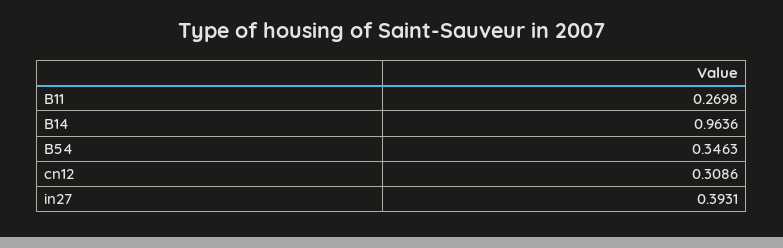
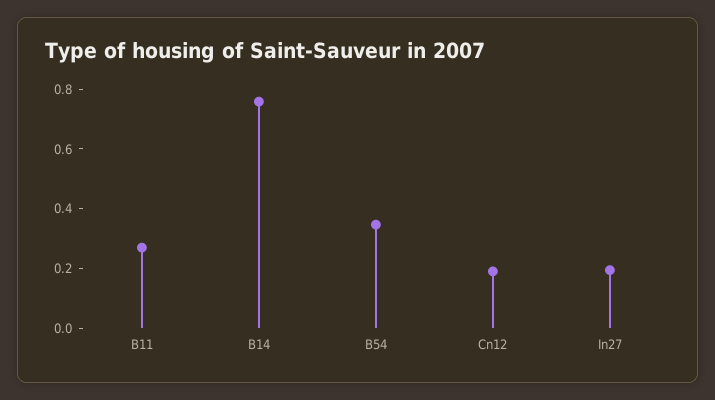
  {
    "B11": 0.2698,
-   "B14": 0.9636,
+   "B14": 0.75,
    "B54": 0.3463,
-   "cn12": 0.3086,
+   "cn12": 0.2,
-   "in27": 0.3931
+   "in27": 0.2
  }

